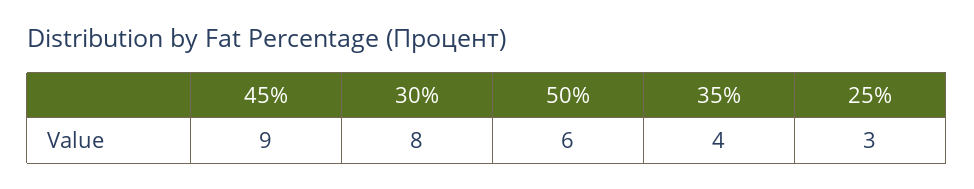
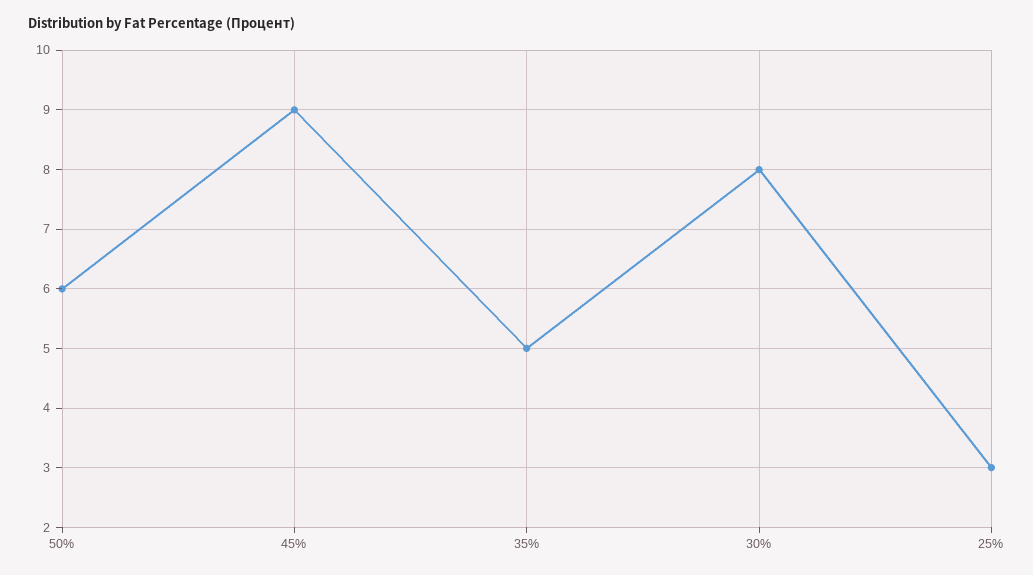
  {
    "45%": 9,
    "30%": 8,
    "50%": 6,
-   "35%": 4,
+   "35%": 5,
    "25%": 3
  }

